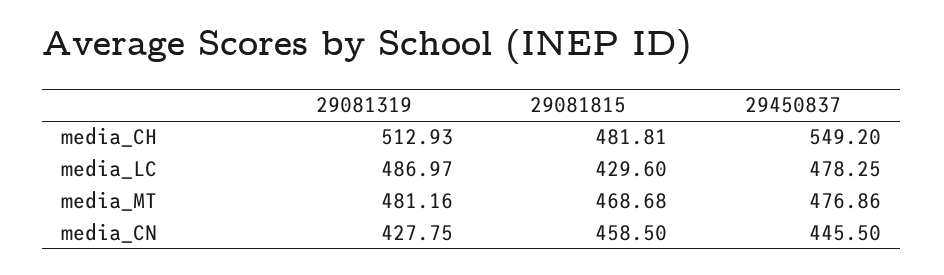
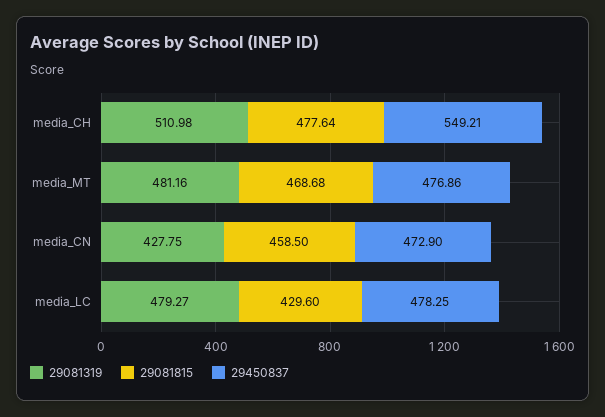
  {
    "29081319": {
-     "media_CH": 512.93,
+     "media_CH": 510.98,
-     "media_LC": 486.97,
+     "media_LC": 479.27,
      "media_MT": 481.16,
      "media_CN": 427.75
    },
    "29081815": {
-     "media_CH": 481.81,
+     "media_CH": 477.64,
      "media_LC": 429.6,
      "media_MT": 468.68,
      "media_CN": 458.5
    },
    "29450837": {
-     "media_CH": 549.2,
+     "media_CH": 549.21,
      "media_LC": 478.25,
      "media_MT": 476.86,
-     "media_CN": 445.5
+     "media_CN": 472.9
    }
  }

